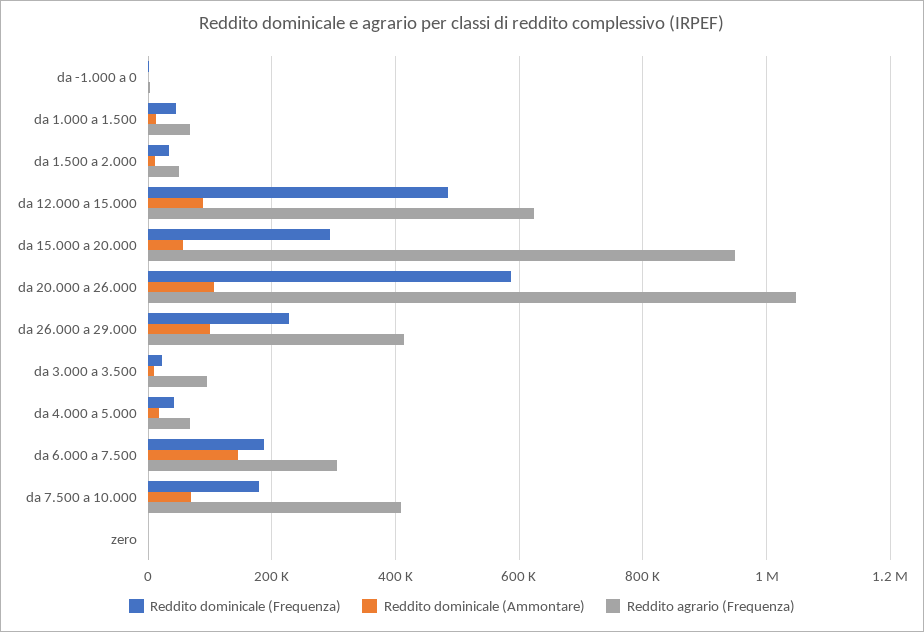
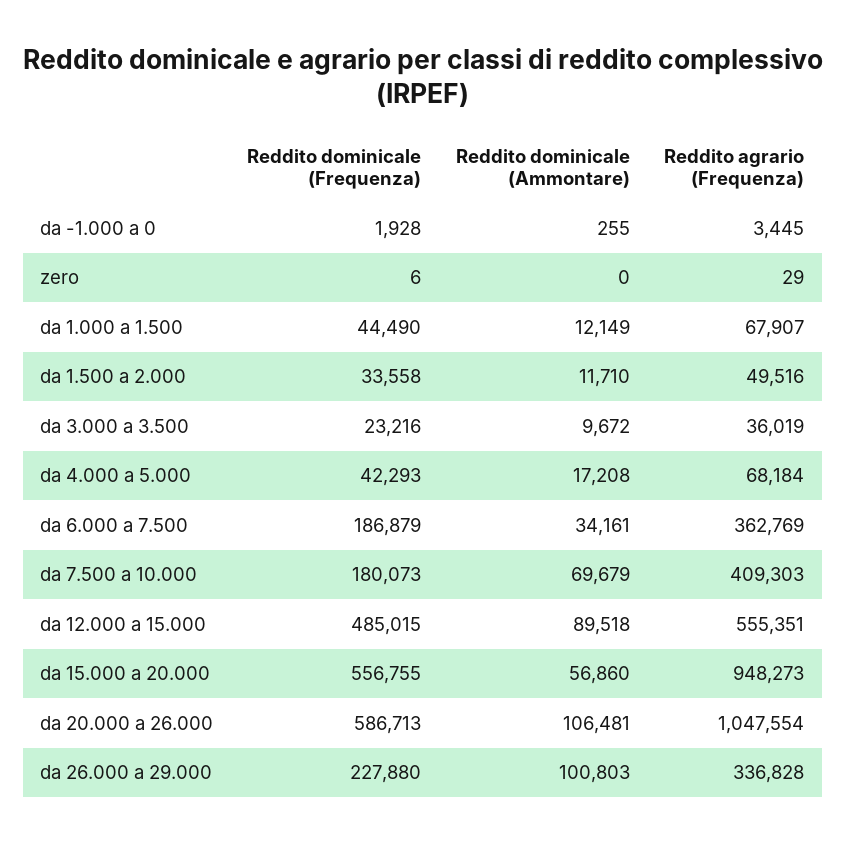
  {
    "Reddito dominicale (Frequenza)": {
      "da -1.000 a 0": 1928,
      "da 1.000 a 1.500": 44490,
      "da 1.500 a 2.000": 33558,
      "da 12.000 a 15.000": 485015,
-     "da 15.000 a 20.000": 300000,
+     "da 15.000 a 20.000": 556755,
      "da 20.000 a 26.000": 586713,
      "da 26.000 a 29.000": 227880,
      "da 3.000 a 3.500": 23216,
      "da 4.000 a 5.000": 42293,
      "da 6.000 a 7.500": 186879,
      "da 7.500 a 10.000": 180073,
      "zero": 6
    },
    "Reddito dominicale (Ammontare)": {
      "da -1.000 a 0": 255,
      "da 1.000 a 1.500": 12149,
      "da 1.500 a 2.000": 11710,
      "da 12.000 a 15.000": 89518,
      "da 15.000 a 20.000": 56860,
      "da 20.000 a 26.000": 106481,
      "da 26.000 a 29.000": 100803,
      "da 3.000 a 3.500": 9672,
      "da 4.000 a 5.000": 17208,
-     "da 6.000 a 7.500": 140000,
+     "da 6.000 a 7.500": 34161,
      "da 7.500 a 10.000": 69679,
      "zero": 0
    },
    "Reddito agrario (Frequenza)": {
      "da -1.000 a 0": 3445,
      "da 1.000 a 1.500": 67907,
      "da 1.500 a 2.000": 49516,
-     "da 12.000 a 15.000": 620000,
+     "da 12.000 a 15.000": 555351,
      "da 15.000 a 20.000": 948273,
      "da 20.000 a 26.000": 1047554,
-     "da 26.000 a 29.000": 420000,
+     "da 26.000 a 29.000": 336828,
-     "da 3.000 a 3.500": 100000,
+     "da 3.000 a 3.500": 36019,
      "da 4.000 a 5.000": 68184,
-     "da 6.000 a 7.500": 300000,
+     "da 6.000 a 7.500": 362769,
      "da 7.500 a 10.000": 409303,
      "zero": 29
    }
  }

